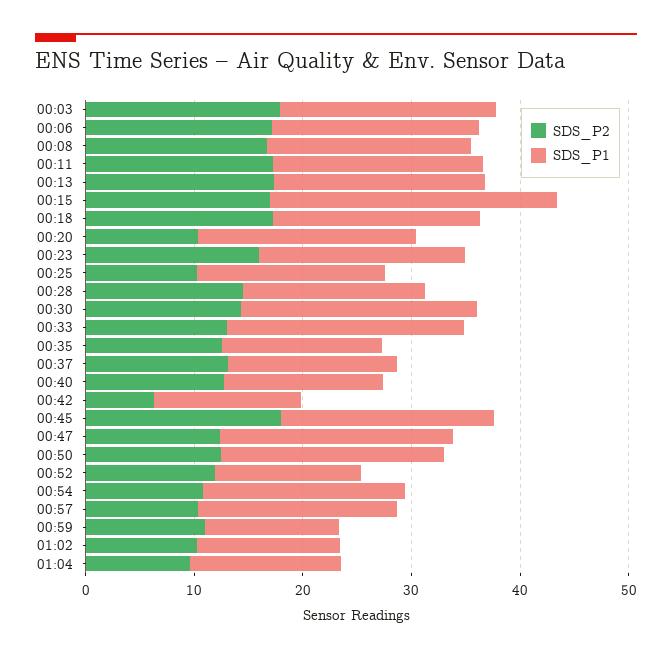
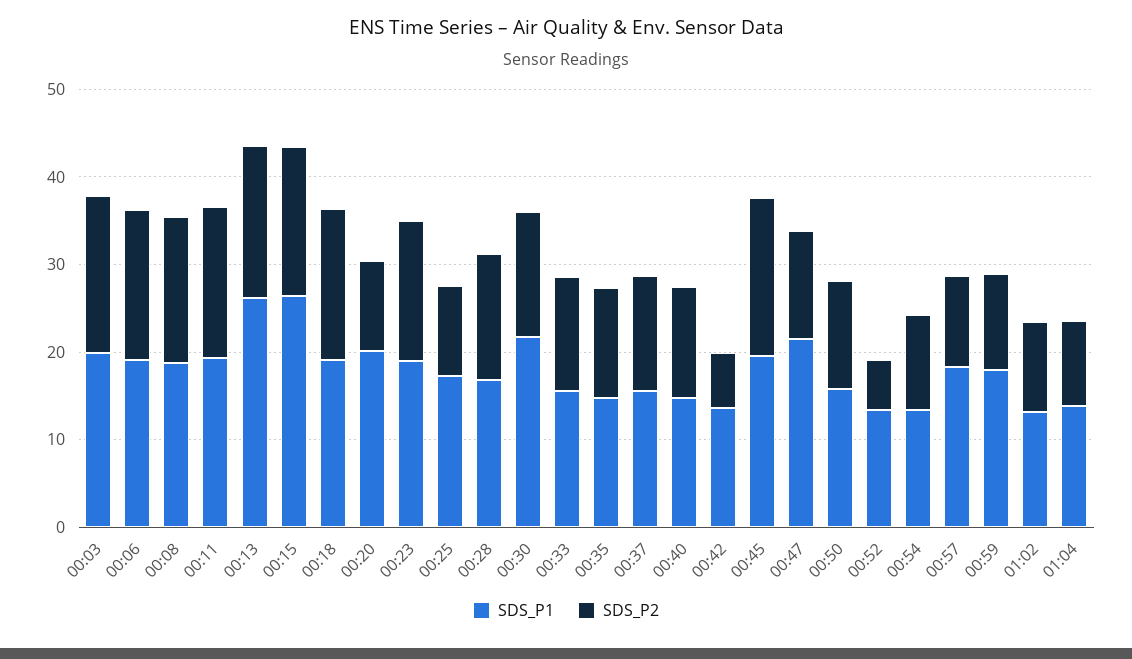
  {
    "SDS_P2": {
      "00:03": 18,
      "00:06": 18,
      "00:08": 16,
      "00:11": 18,
      "00:13": 18,
      "00:15": 16,
      "00:18": 18,
      "00:20": 10,
      "00:23": 16,
      "00:25": 10,
      "00:28": 14,
      "00:30": 14,
      "00:33": 14,
      "00:35": 12,
      "00:37": 14,
      "00:40": 12,
      "00:42": 6,
      "00:45": 18,
      "00:47": 12,
      "00:50": 12,
-     "00:52": 12,
+     "00:52": 6,
      "00:54": 10,
      "00:57": 10,
      "00:59": 10,
      "01:02": 10,
      "01:04": 10
    },
    "SDS_P1": {
      "00:03": 20,
      "00:06": 20,
      "00:08": 18,
      "00:11": 20,
-     "00:13": 20,
+     "00:13": 26,
      "00:15": 26,
      "00:18": 20,
      "00:20": 20,
      "00:23": 20,
      "00:25": 18,
      "00:28": 16,
      "00:30": 22,
-     "00:33": 22,
+     "00:33": 16,
      "00:35": 14,
      "00:37": 16,
      "00:40": 14,
      "00:42": 14,
      "00:45": 20,
      "00:47": 22,
-     "00:50": 20,
+     "00:50": 16,
      "00:52": 14,
-     "00:54": 18,
+     "00:54": 14,
      "00:57": 18,
-     "00:59": 12,
+     "00:59": 18,
      "01:02": 14,
      "01:04": 14
    }
  }

